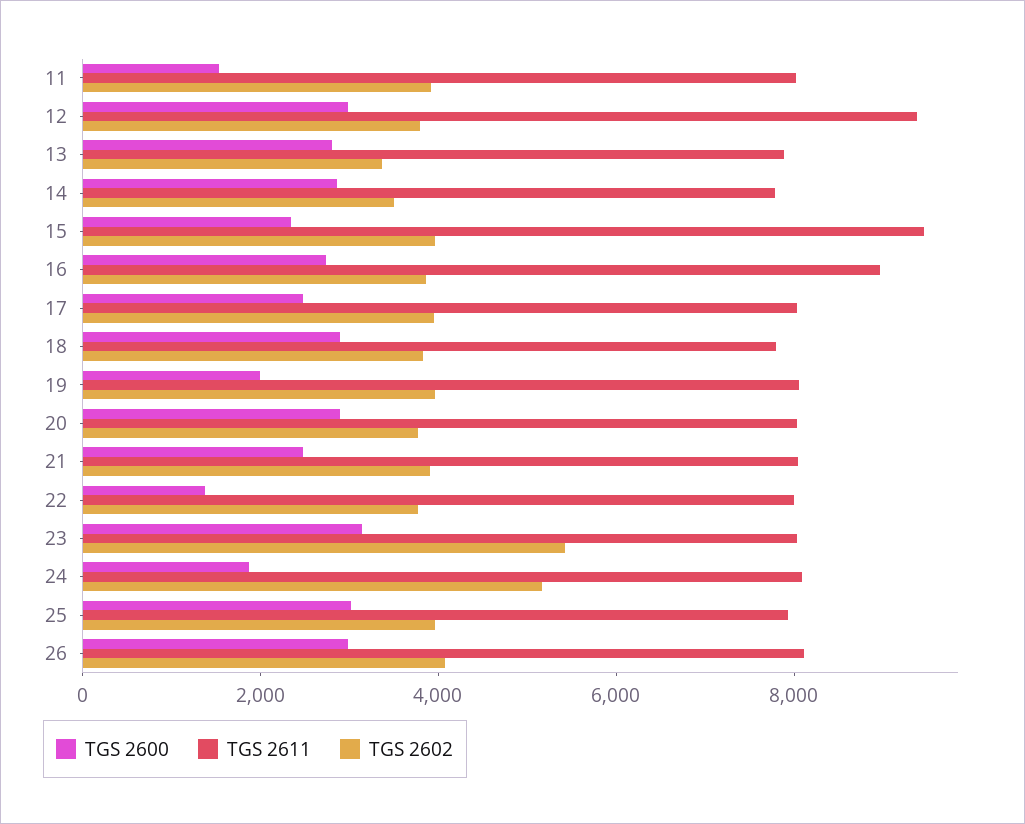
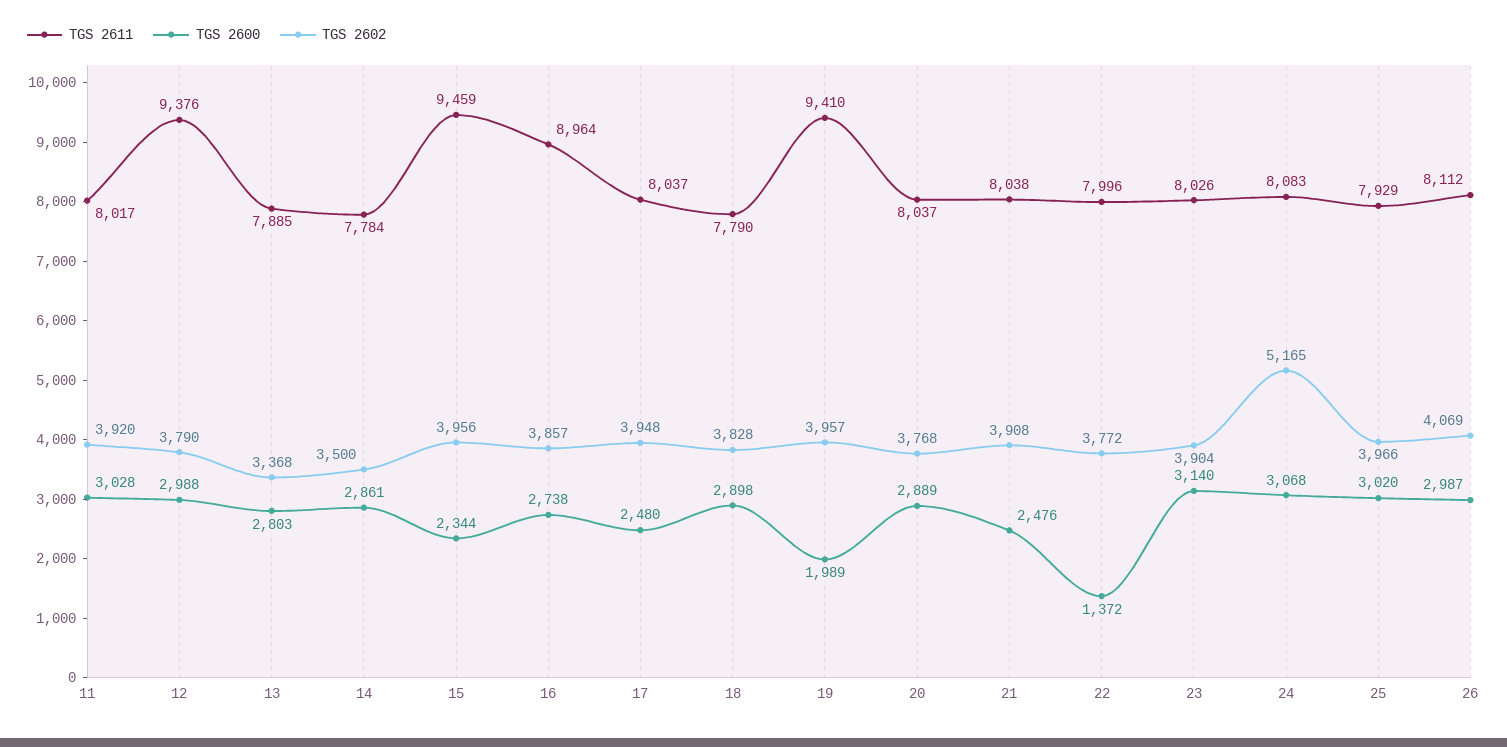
  {
    "TGS 2600": {
-     "11": 1500,
+     "11": 3028,
      "12": 2988,
      "13": 2803,
      "14": 2861,
      "15": 2344,
      "16": 2738,
      "17": 2480,
      "18": 2898,
      "19": 1989,
      "20": 2889,
      "21": 2476,
      "22": 1372,
      "23": 3140,
-     "24": 2000,
+     "24": 3068,
      "25": 3020,
      "26": 2987
    },
    "TGS 2611": {
      "11": 8017,
      "12": 9376,
      "13": 7885,
      "14": 7784,
      "15": 9459,
      "16": 8964,
      "17": 8037,
      "18": 7790,
-     "19": 8000,
+     "19": 9410,
      "20": 8037,
      "21": 8038,
      "22": 7996,
      "23": 8026,
      "24": 8083,
      "25": 7929,
      "26": 8112
    },
    "TGS 2602": {
      "11": 3920,
      "12": 3790,
      "13": 3368,
      "14": 3500,
      "15": 3956,
      "16": 3857,
      "17": 3948,
      "18": 3828,
      "19": 3957,
      "20": 3768,
      "21": 3908,
      "22": 3772,
-     "23": 5500,
+     "23": 3904,
      "24": 5165,
      "25": 3966,
      "26": 4069
    }
  }

